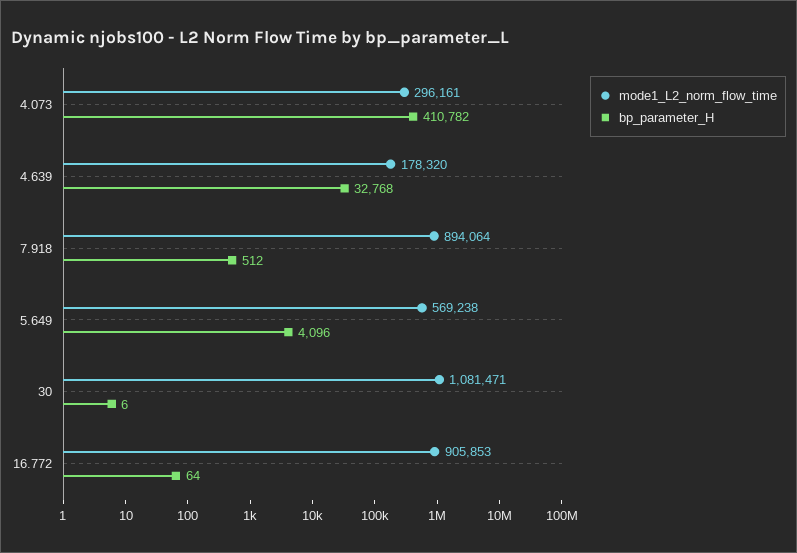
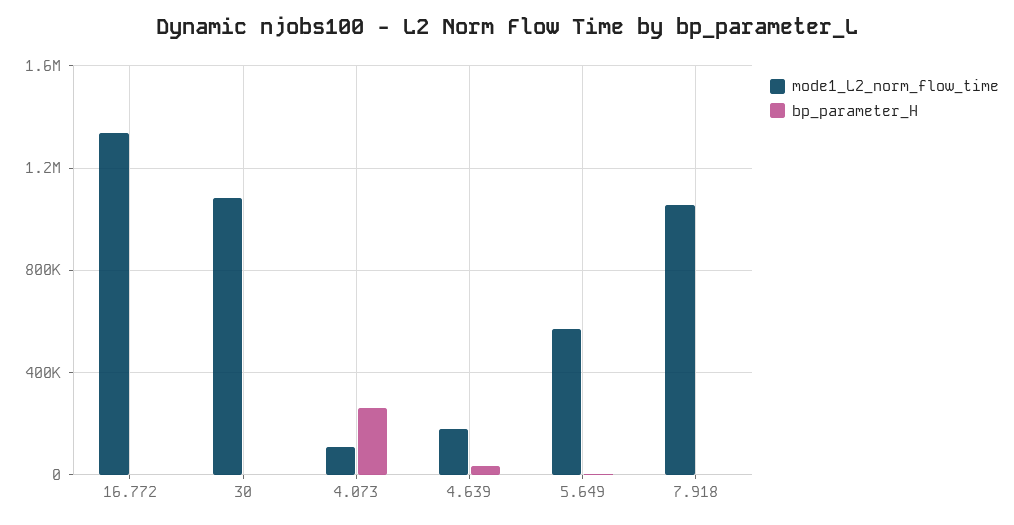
  {
    "mode1_L2_norm_flow_time": {
-     "4.073": 296161,
+     "4.073": 100000,
      "4.639": 178320,
-     "7.918": 894064,
+     "7.918": 1050000,
      "5.649": 569238,
      "30": 1081471,
-     "16.772": 905853
+     "16.772": 1350000
    },
    "bp_parameter_H": {
-     "4.073": 410782,
+     "4.073": 250000,
      "4.639": 32768,
      "7.918": 512,
      "5.649": 4096,
      "30": 6,
      "16.772": 64
    }
  }

